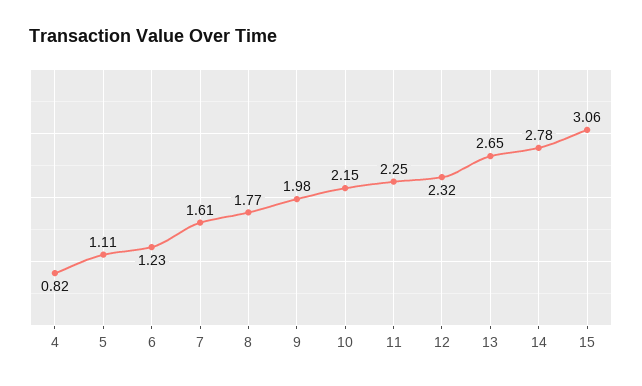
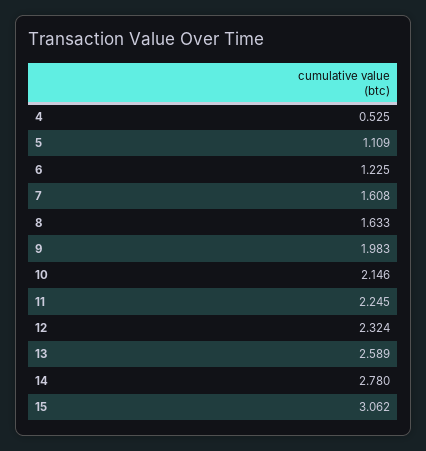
  {
-   "4": 0.82,
+   "4": 0.525,
    "5": 1.109,
    "6": 1.225,
    "7": 1.608,
-   "8": 1.77,
+   "8": 1.633,
    "9": 1.983,
    "10": 2.146,
    "11": 2.245,
    "12": 2.324,
-   "13": 2.65,
+   "13": 2.589,
    "14": 2.78,
    "15": 3.062
  }

